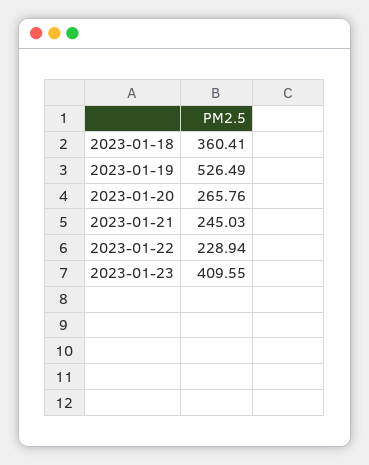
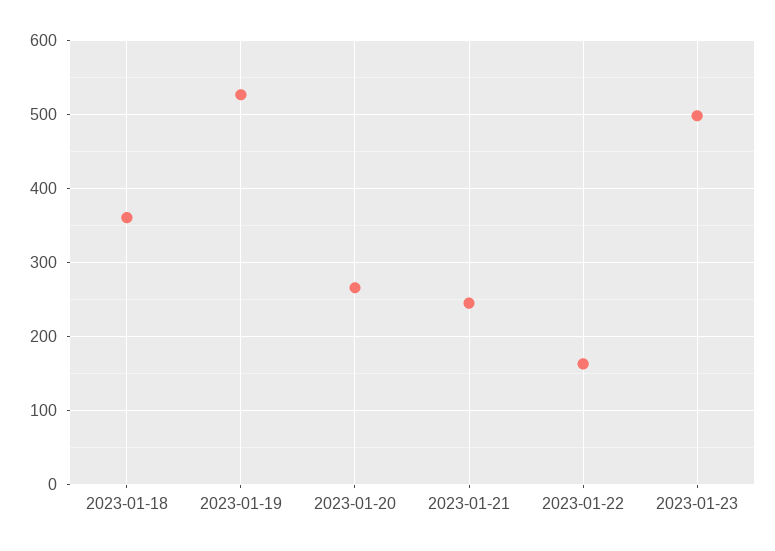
  {
    "2023-01-18": 360.41,
    "2023-01-19": 526.49,
    "2023-01-20": 265.76,
    "2023-01-21": 245.03,
-   "2023-01-22": 228.94,
+   "2023-01-22": 160,
-   "2023-01-23": 409.55
+   "2023-01-23": 500
  }

